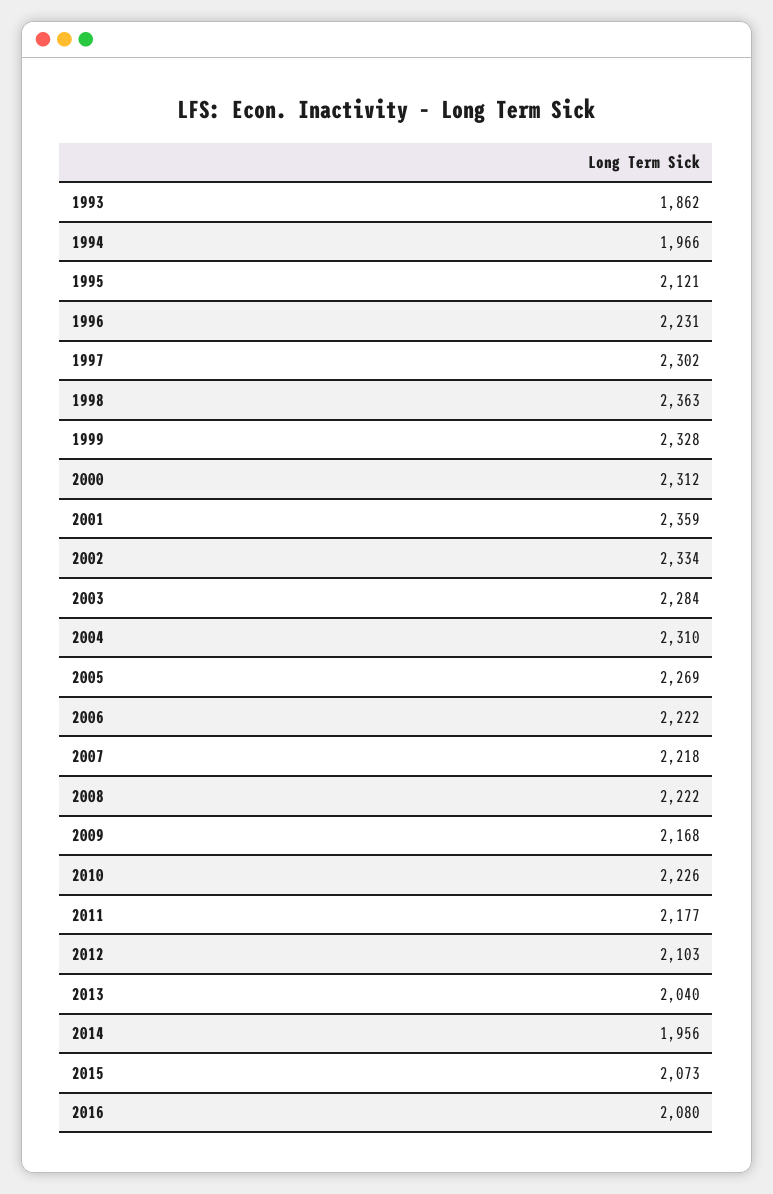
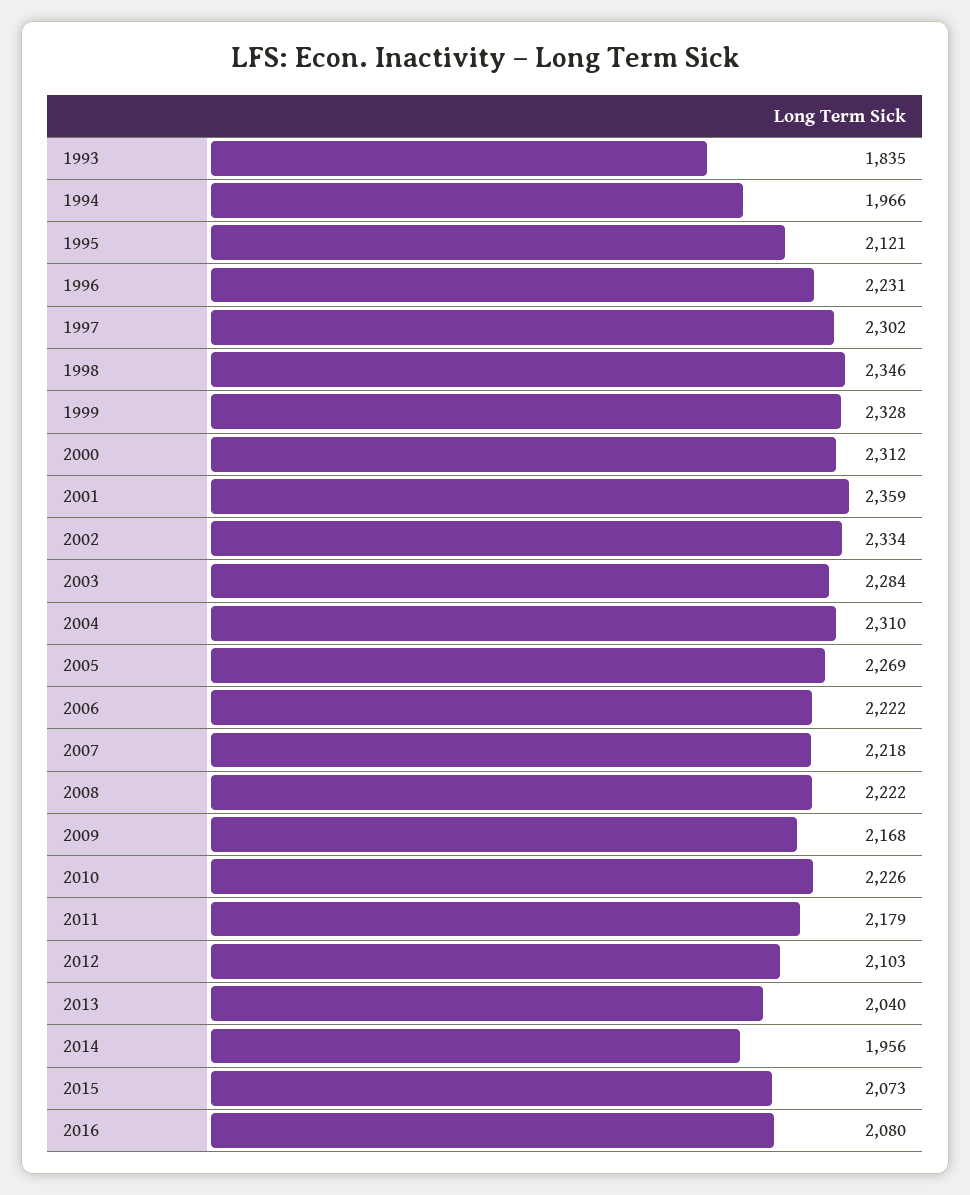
  {
-   "1993": 1862,
+   "1993": 1835,
    "1994": 1966,
    "1995": 2121,
    "1996": 2231,
    "1997": 2302,
-   "1998": 2363,
+   "1998": 2346,
    "1999": 2328,
    "2000": 2312,
    "2001": 2359,
    "2002": 2334,
    "2003": 2284,
    "2004": 2310,
    "2005": 2269,
    "2006": 2222,
    "2007": 2218,
    "2008": 2222,
    "2009": 2168,
    "2010": 2226,
-   "2011": 2177,
+   "2011": 2179,
    "2012": 2103,
    "2013": 2040,
    "2014": 1956,
    "2015": 2073,
    "2016": 2080
  }

